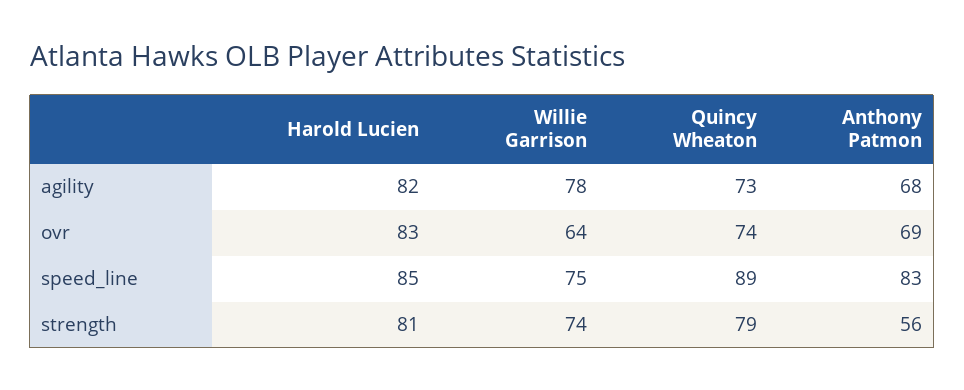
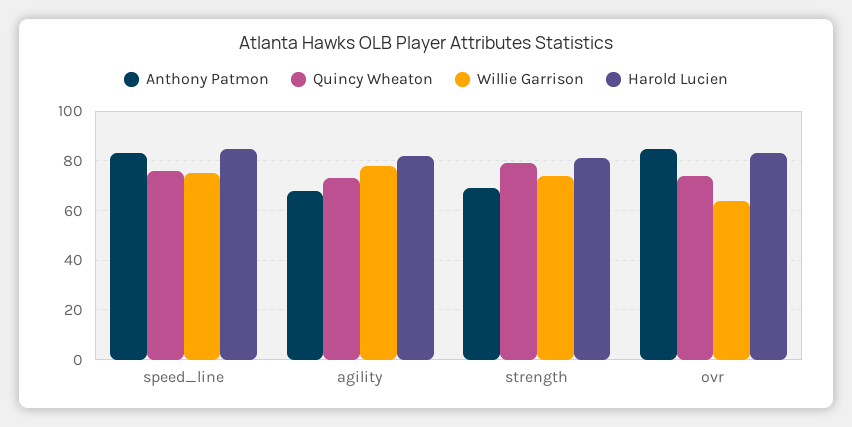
  {
    "Harold Lucien": {
      "agility": 82,
      "ovr": 83,
      "speed_line": 85,
      "strength": 81
    },
    "Willie Garrison": {
      "agility": 78,
      "ovr": 64,
      "speed_line": 75,
      "strength": 74
    },
    "Quincy Wheaton": {
      "agility": 73,
      "ovr": 74,
-     "speed_line": 89,
+     "speed_line": 75,
      "strength": 79
    },
    "Anthony Patmon": {
      "agility": 68,
-     "ovr": 69,
+     "ovr": 85,
      "speed_line": 83,
-     "strength": 56
+     "strength": 70
    }
  }

